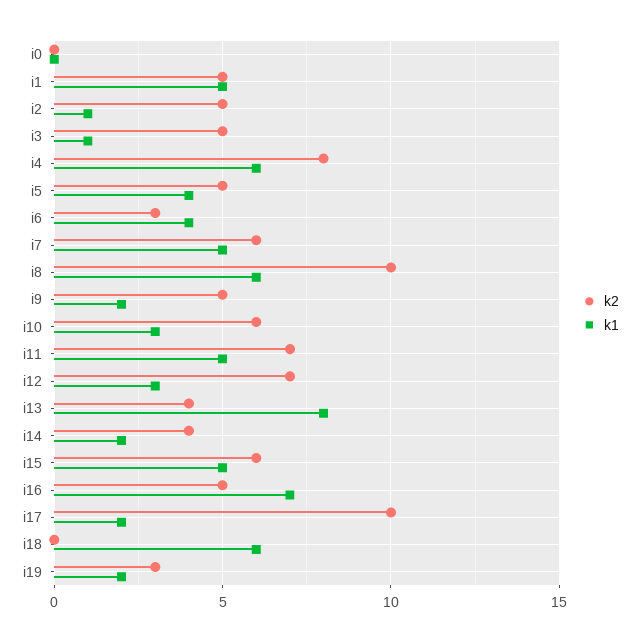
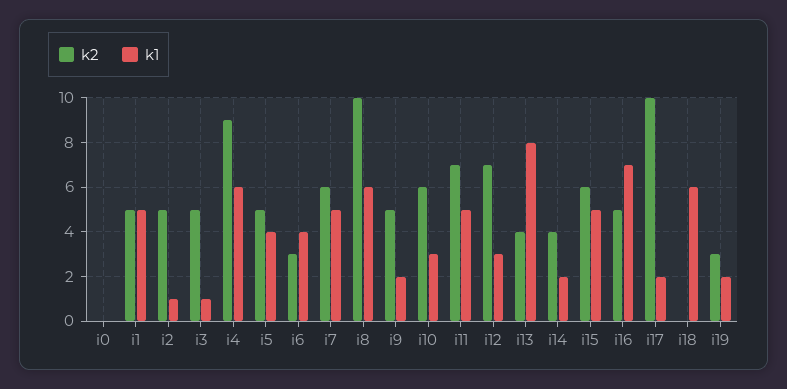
  {
    "k2": {
      "i0": 0,
      "i1": 5,
      "i2": 5,
      "i3": 5,
-     "i4": 8,
+     "i4": 9,
      "i5": 5,
      "i6": 3,
      "i7": 6,
      "i8": 10,
      "i9": 5,
      "i10": 6,
      "i11": 7,
      "i12": 7,
      "i13": 4,
      "i14": 4,
      "i15": 6,
      "i16": 5,
      "i17": 10,
      "i18": 0,
      "i19": 3
    },
    "k1": {
      "i0": 0,
      "i1": 5,
      "i2": 1,
      "i3": 1,
      "i4": 6,
      "i5": 4,
      "i6": 4,
      "i7": 5,
      "i8": 6,
      "i9": 2,
      "i10": 3,
      "i11": 5,
      "i12": 3,
      "i13": 8,
      "i14": 2,
      "i15": 5,
      "i16": 7,
      "i17": 2,
      "i18": 6,
      "i19": 2
    }
  }

